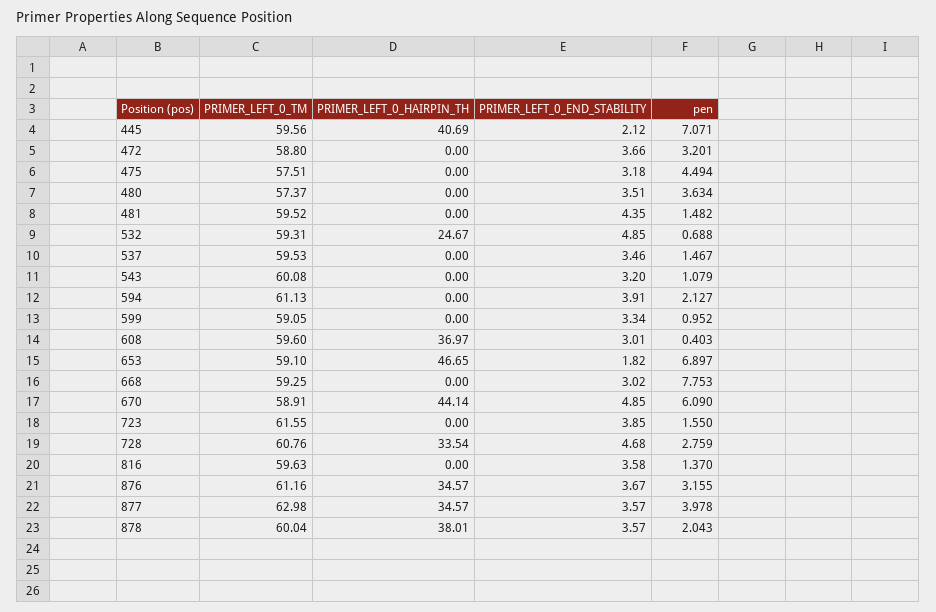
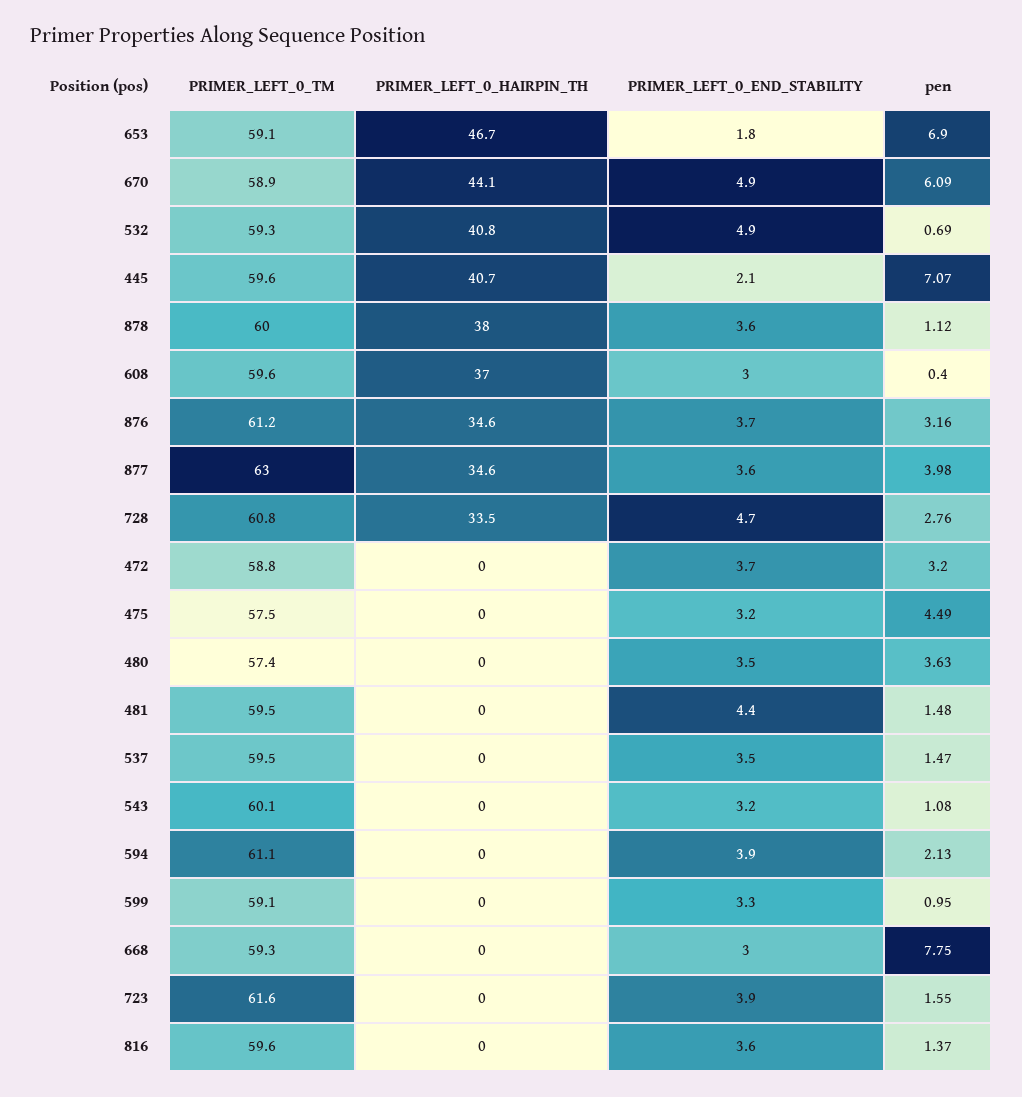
  {
    "PRIMER_LEFT_0_TM": {
      "445": 59.56,
      "472": 58.8,
      "475": 57.51,
      "480": 57.37,
      "481": 59.52,
      "532": 59.31,
      "537": 59.53,
      "543": 60.08,
      "594": 61.13,
      "599": 59.05,
      "608": 59.6,
      "653": 59.1,
      "668": 59.25,
      "670": 58.91,
      "723": 61.55,
      "728": 60.76,
      "816": 59.63,
      "876": 61.16,
      "877": 62.98,
      "878": 60.04
    },
    "PRIMER_LEFT_0_HAIRPIN_TH": {
      "445": 40.69,
      "472": 0,
      "475": 0,
      "480": 0,
      "481": 0,
-     "532": 24.67,
+     "532": 40.8,
      "537": 0,
      "543": 0,
      "594": 0,
      "599": 0,
      "608": 36.97,
      "653": 46.65,
      "668": 0,
      "670": 44.14,
      "723": 0,
      "728": 33.54,
      "816": 0,
      "876": 34.57,
      "877": 34.57,
      "878": 38.01
    },
    "PRIMER_LEFT_0_END_STABILITY": {
      "445": 2.12,
      "472": 3.66,
      "475": 3.18,
      "480": 3.51,
      "481": 4.35,
      "532": 4.85,
      "537": 3.46,
      "543": 3.2,
      "594": 3.91,
      "599": 3.34,
      "608": 3.01,
      "653": 1.82,
      "668": 3.02,
      "670": 4.85,
      "723": 3.85,
      "728": 4.68,
      "816": 3.58,
      "876": 3.67,
      "877": 3.57,
      "878": 3.57
    },
    "pen": {
      "445": 7.071,
      "472": 3.201,
      "475": 4.494,
      "480": 3.634,
      "481": 1.482,
      "532": 0.688,
      "537": 1.467,
      "543": 1.079,
      "594": 2.127,
      "599": 0.952,
      "608": 0.403,
      "653": 6.897,
      "668": 7.753,
      "670": 6.09,
      "723": 1.55,
      "728": 2.759,
      "816": 1.37,
      "876": 3.155,
      "877": 3.978,
-     "878": 2.043
+     "878": 1.12
    }
  }

